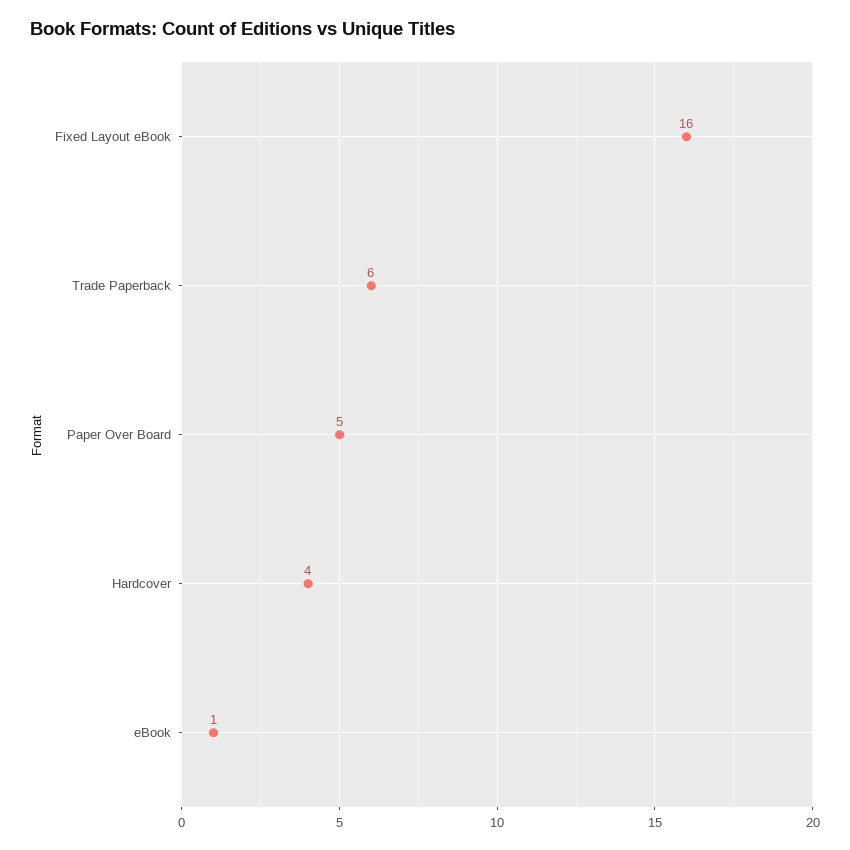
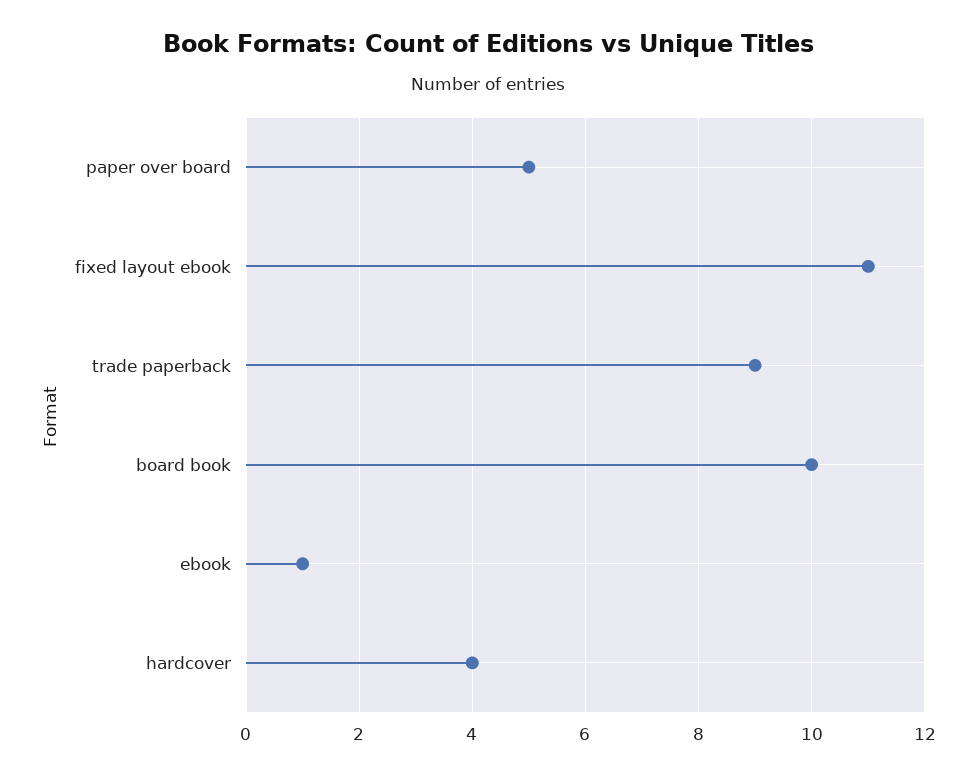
  {
-   "Fixed Layout eBook": 16,
+   "Fixed Layout eBook": 11,
-   "Trade Paperback": 6,
+   "Trade Paperback": 9,
    "Paper Over Board": 5,
    "Hardcover": 4,
-   "eBook": 1
+   "eBook": 1,
+   "board book": 10
  }

